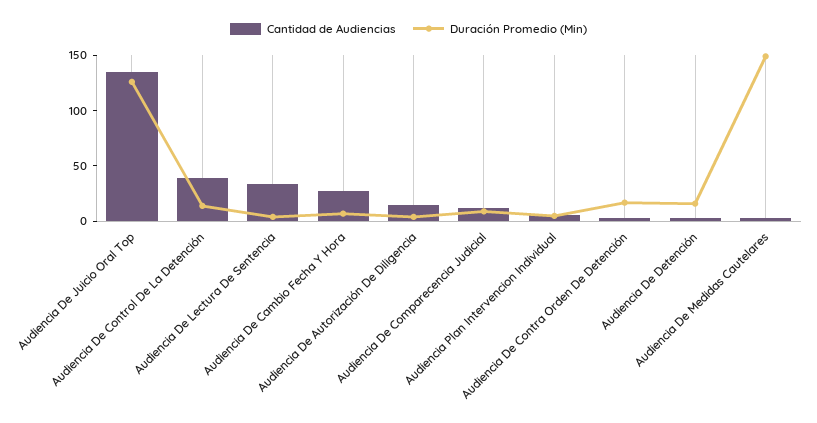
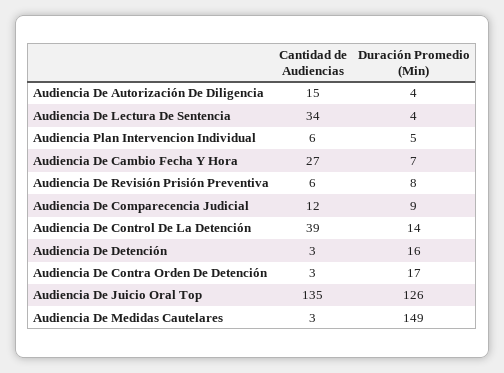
  {
    "Cantidad de Audiencias": {
      "Audiencia De Juicio Oral Top": 135,
      "Audiencia De Control De La Detención": 39,
      "Audiencia De Lectura De Sentencia": 34,
      "Audiencia De Cambio Fecha Y Hora": 27,
      "Audiencia De Autorización De Diligencia": 15,
      "Audiencia De Comparecencia Judicial": 12,
      "Audiencia Plan Intervencion Individual": 6,
      "Audiencia De Contra Orden De Detención": 3,
      "Audiencia De Detención": 3,
-     "Audiencia De Medidas Cautelares": 3
+     "Audiencia De Medidas Cautelares": 3,
+     "Audiencia De Revisión Prisión Preventiva": 6
    },
    "Duración Promedio (Min)": {
      "Audiencia De Juicio Oral Top": 126,
      "Audiencia De Control De La Detención": 14,
      "Audiencia De Lectura De Sentencia": 4,
      "Audiencia De Cambio Fecha Y Hora": 7,
      "Audiencia De Autorización De Diligencia": 4,
      "Audiencia De Comparecencia Judicial": 9,
      "Audiencia Plan Intervencion Individual": 5,
      "Audiencia De Contra Orden De Detención": 17,
      "Audiencia De Detención": 16,
-     "Audiencia De Medidas Cautelares": 149
+     "Audiencia De Medidas Cautelares": 149,
+     "Audiencia De Revisión Prisión Preventiva": 8
    }
  }

